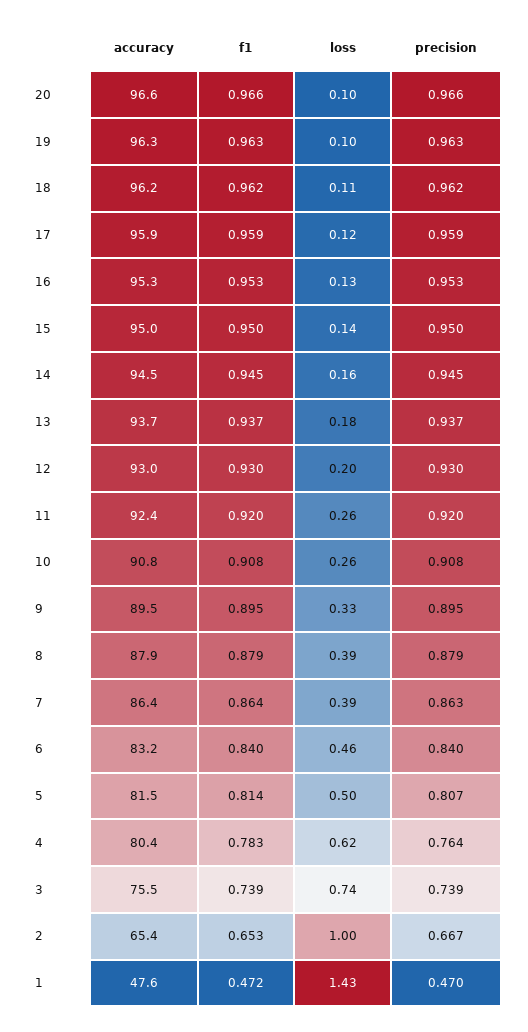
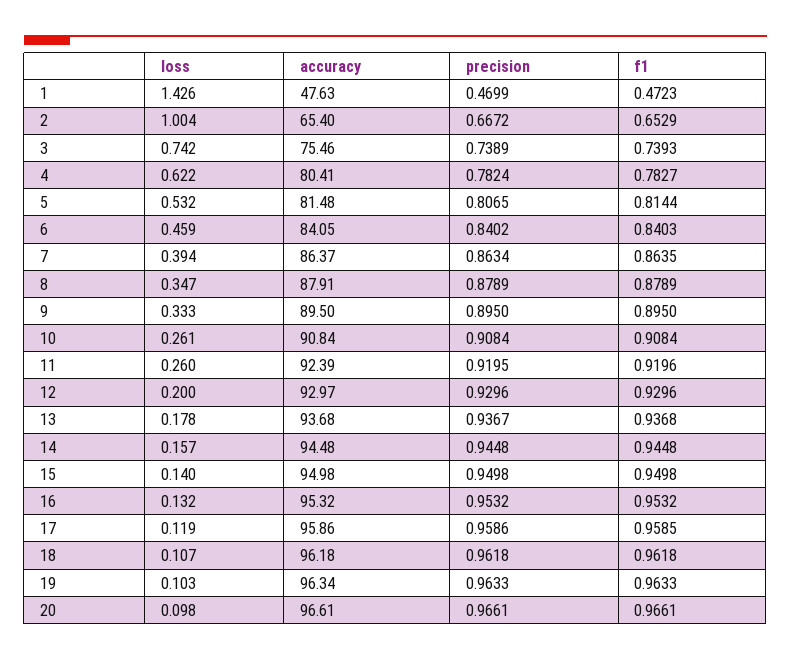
  {
    "accuracy": {
      "20": 96.61,
      "19": 96.34,
      "18": 96.18,
      "17": 95.86,
      "16": 95.32,
      "15": 94.98,
      "14": 94.48,
      "13": 93.68,
      "12": 92.97,
      "11": 92.39,
      "10": 90.84,
      "9": 89.5,
      "8": 87.91,
      "7": 86.37,
-     "6": 83.2,
+     "6": 84.05,
      "5": 81.48,
      "4": 80.41,
      "3": 75.46,
      "2": 65.4,
      "1": 47.63
    },
    "f1": {
      "20": 0.9661,
      "19": 0.9633,
      "18": 0.9618,
      "17": 0.9585,
      "16": 0.9532,
      "15": 0.9498,
      "14": 0.9448,
      "13": 0.9368,
      "12": 0.9296,
      "11": 0.9196,
      "10": 0.9084,
      "9": 0.895,
      "8": 0.8789,
      "7": 0.8635,
      "6": 0.8403,
      "5": 0.8144,
      "4": 0.7827,
      "3": 0.7393,
      "2": 0.6529,
      "1": 0.4723
    },
    "loss": {
      "20": 0.098,
      "19": 0.103,
      "18": 0.107,
      "17": 0.119,
      "16": 0.132,
      "15": 0.14,
      "14": 0.157,
      "13": 0.178,
      "12": 0.2,
      "11": 0.26,
      "10": 0.261,
      "9": 0.333,
-     "8": 0.39,
+     "8": 0.347,
      "7": 0.394,
      "6": 0.459,
-     "5": 0.5,
+     "5": 0.532,
      "4": 0.622,
      "3": 0.742,
      "2": 1.004,
      "1": 1.426
    },
    "precision": {
      "20": 0.9661,
      "19": 0.9633,
      "18": 0.9618,
      "17": 0.9586,
      "16": 0.9532,
      "15": 0.9498,
      "14": 0.9448,
      "13": 0.9367,
      "12": 0.9296,
      "11": 0.9195,
      "10": 0.9084,
      "9": 0.895,
      "8": 0.8789,
      "7": 0.8634,
      "6": 0.8402,
      "5": 0.8065,
-     "4": 0.764,
+     "4": 0.7824,
      "3": 0.7389,
      "2": 0.6672,
      "1": 0.4699
    }
  }

